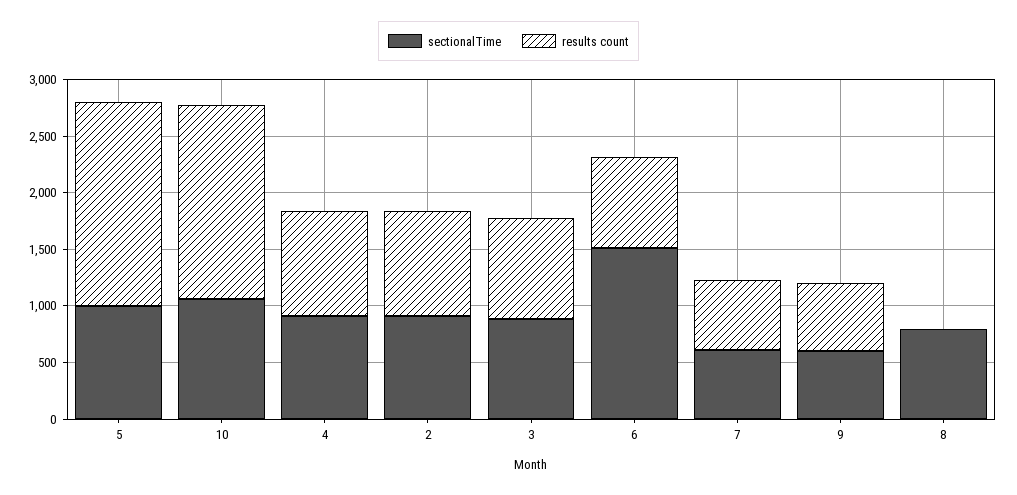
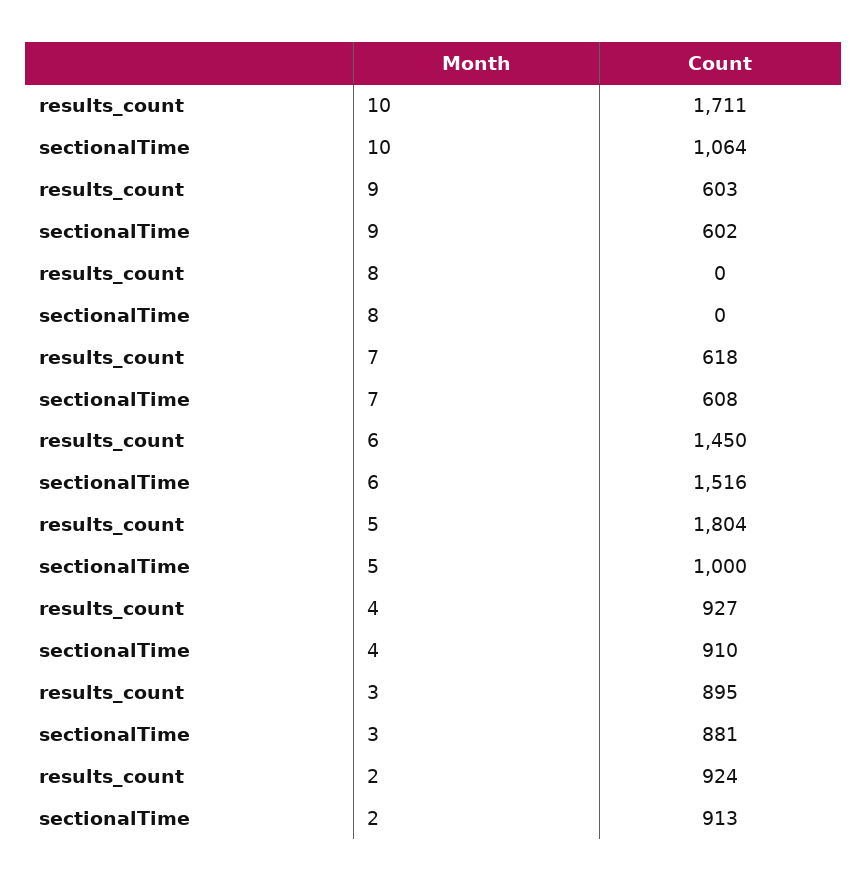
  {
    "sectionalTime": {
      "5": 1000,
      "10": 1064,
      "4": 910,
      "2": 913,
      "3": 881,
      "6": 1516,
      "7": 608,
      "9": 602,
-     "8": 800
+     "8": 0
    },
    "results count": {
      "5": 1804,
      "10": 1711,
      "4": 927,
      "2": 924,
      "3": 895,
-     "6": 800,
+     "6": 1450,
      "7": 618,
      "9": 603,
      "8": 0
    }
  }

